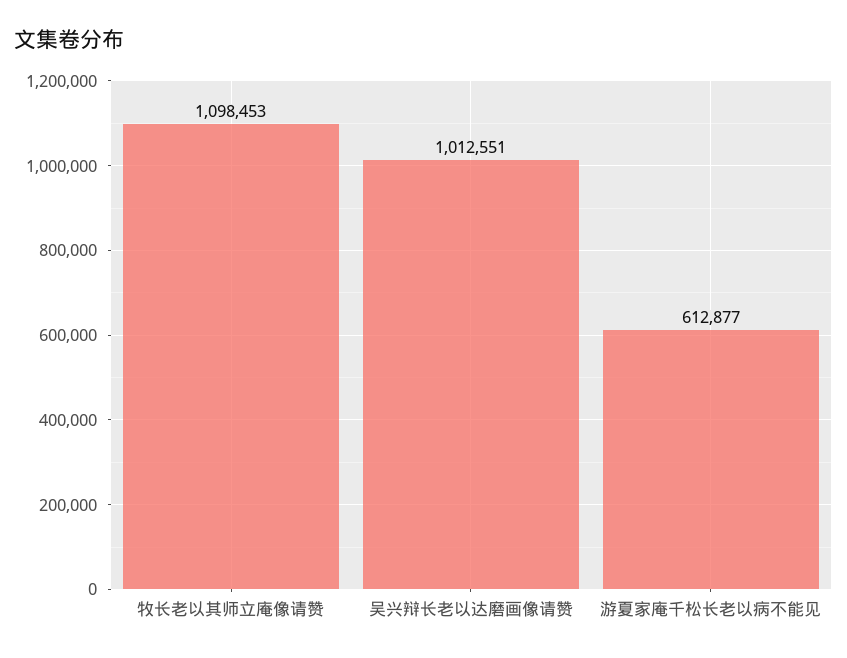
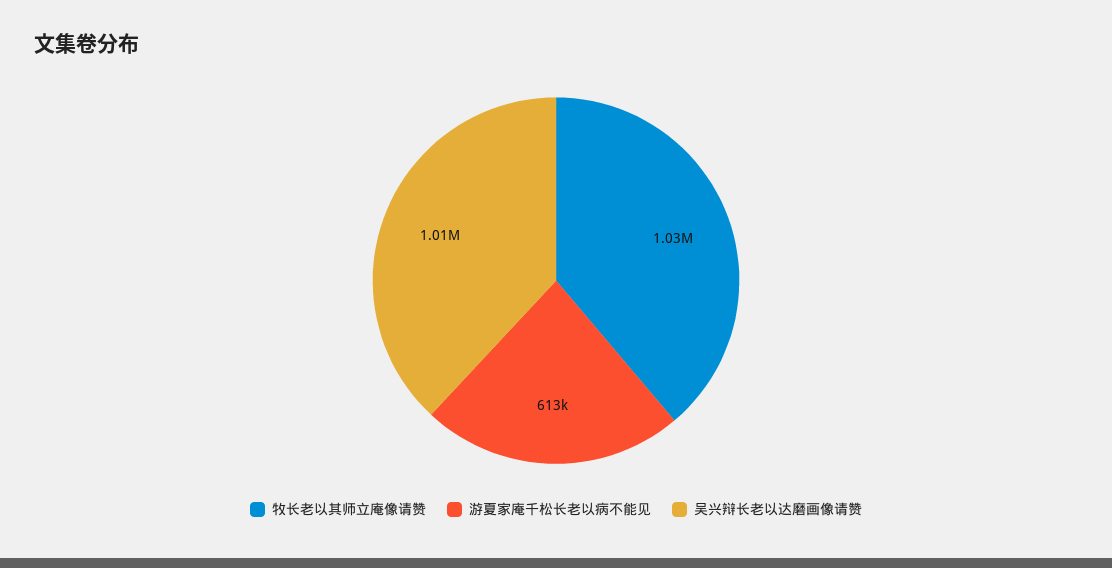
  {
-   "牧长老以其师立庵像请赞": 1098453,
+   "牧长老以其师立庵像请赞": 1030000,
    "吴兴辩长老以达磨画像请赞": 1012551,
    "游夏家庵千松长老以病不能见": 612877
  }

